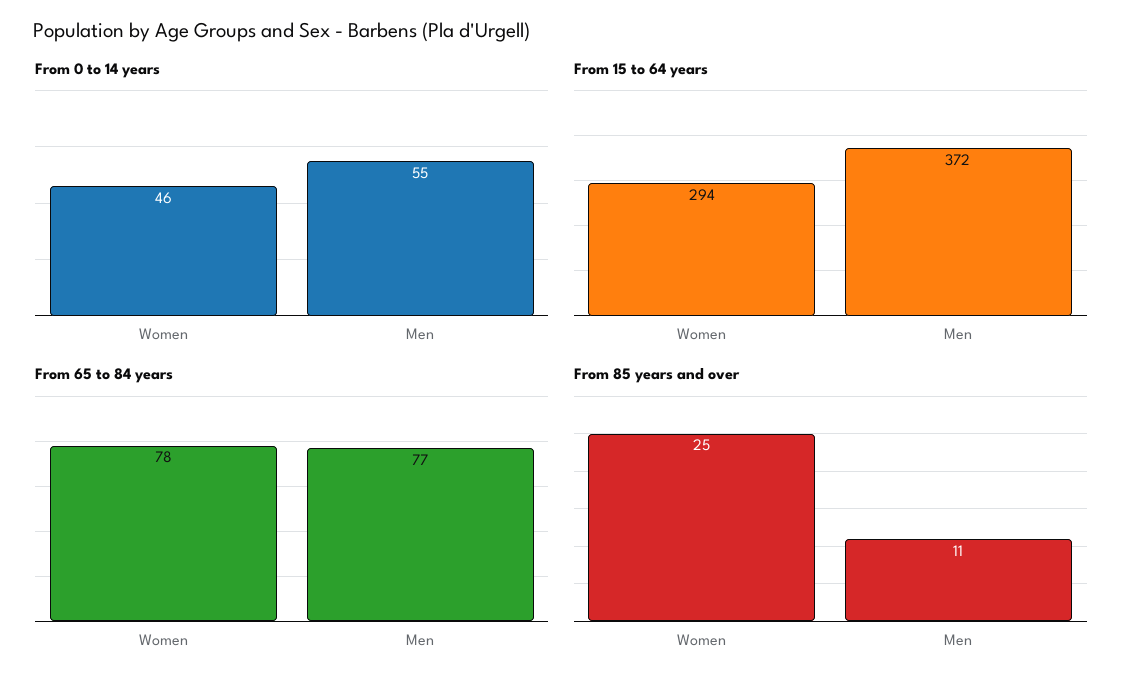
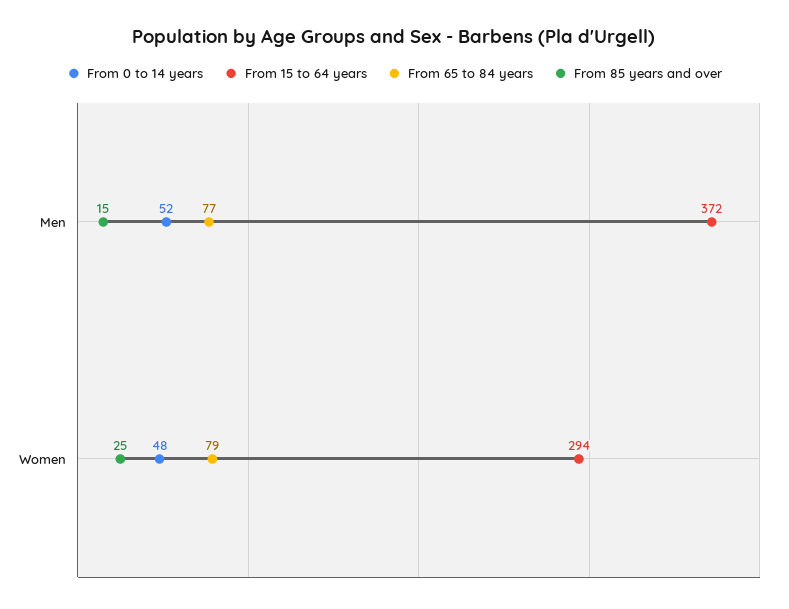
  {
    "From 0 to 14 years": {
-     "Women": 46,
+     "Women": 48,
-     "Men": 55
+     "Men": 52
    },
    "From 15 to 64 years": {
      "Women": 294,
      "Men": 372
    },
    "From 65 to 84 years": {
-     "Women": 78,
+     "Women": 79,
      "Men": 77
    },
    "From 85 years and over": {
      "Women": 25,
-     "Men": 11
+     "Men": 15
    }
  }

